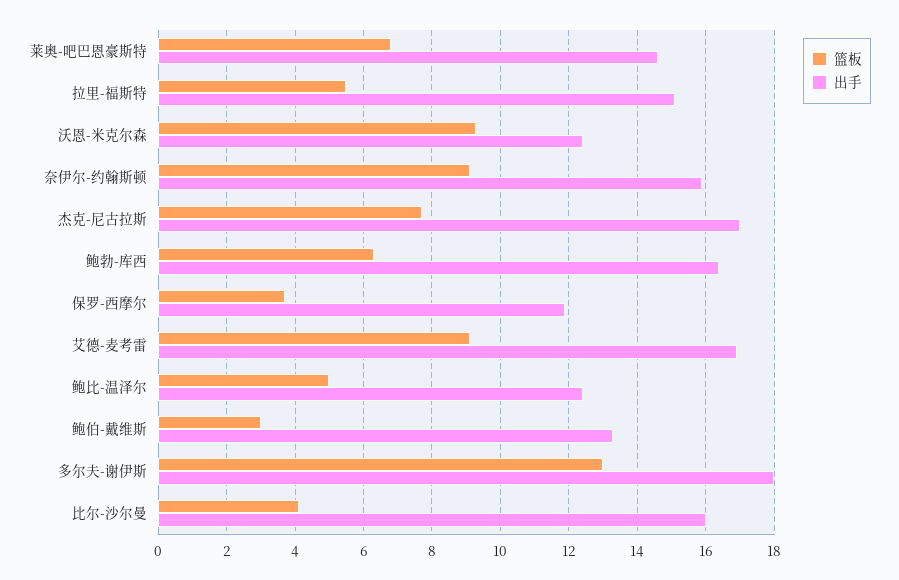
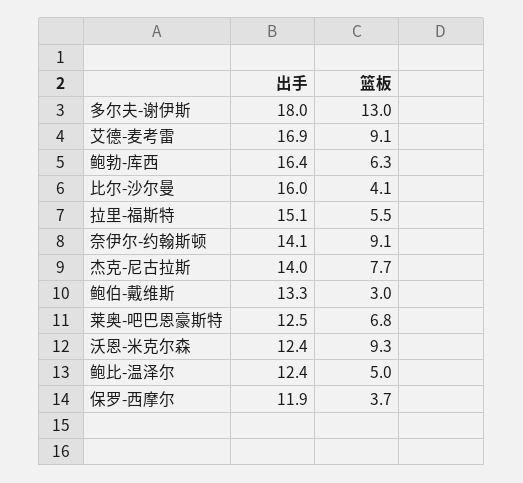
  {
    "篮板": {
      "莱奥-吧巴恩豪斯特": 6.8,
      "拉里-福斯特": 5.5,
      "沃恩-米克尔森": 9.3,
      "奈伊尔-约翰斯顿": 9.1,
      "杰克-尼古拉斯": 7.7,
      "鲍勃-库西": 6.3,
      "保罗-西摩尔": 3.7,
      "艾德-麦考雷": 9.1,
      "鲍比-温泽尔": 5,
      "鲍伯-戴维斯": 3,
      "多尔夫-谢伊斯": 13,
      "比尔-沙尔曼": 4.1
    },
    "出手": {
-     "莱奥-吧巴恩豪斯特": 14.5,
+     "莱奥-吧巴恩豪斯特": 12.5,
      "拉里-福斯特": 15.1,
      "沃恩-米克尔森": 12.4,
-     "奈伊尔-约翰斯顿": 16,
+     "奈伊尔-约翰斯顿": 14.1,
-     "杰克-尼古拉斯": 17,
+     "杰克-尼古拉斯": 14,
      "鲍勃-库西": 16.4,
      "保罗-西摩尔": 11.9,
      "艾德-麦考雷": 16.9,
      "鲍比-温泽尔": 12.4,
      "鲍伯-戴维斯": 13.3,
      "多尔夫-谢伊斯": 18,
      "比尔-沙尔曼": 16
    }
  }

